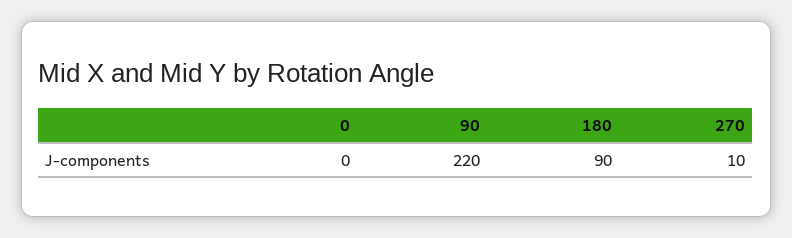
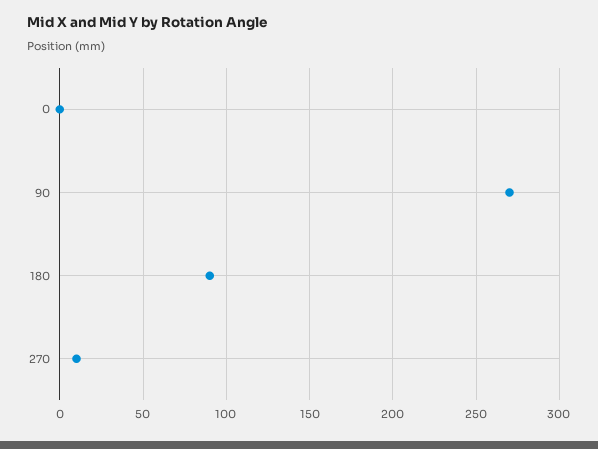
  {
    "0": 0,
-   "90": 220,
+   "90": 270,
    "180": 90,
    "270": 10
  }

